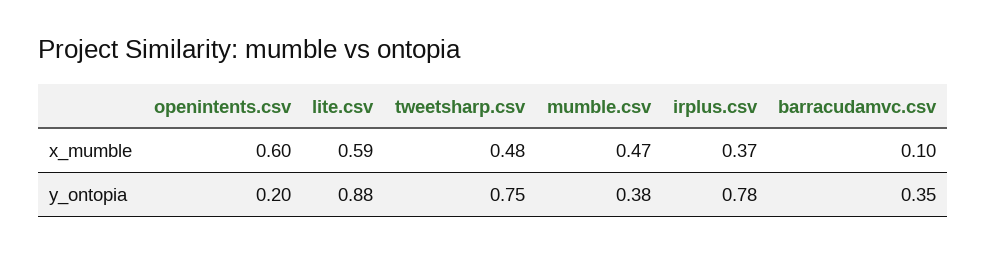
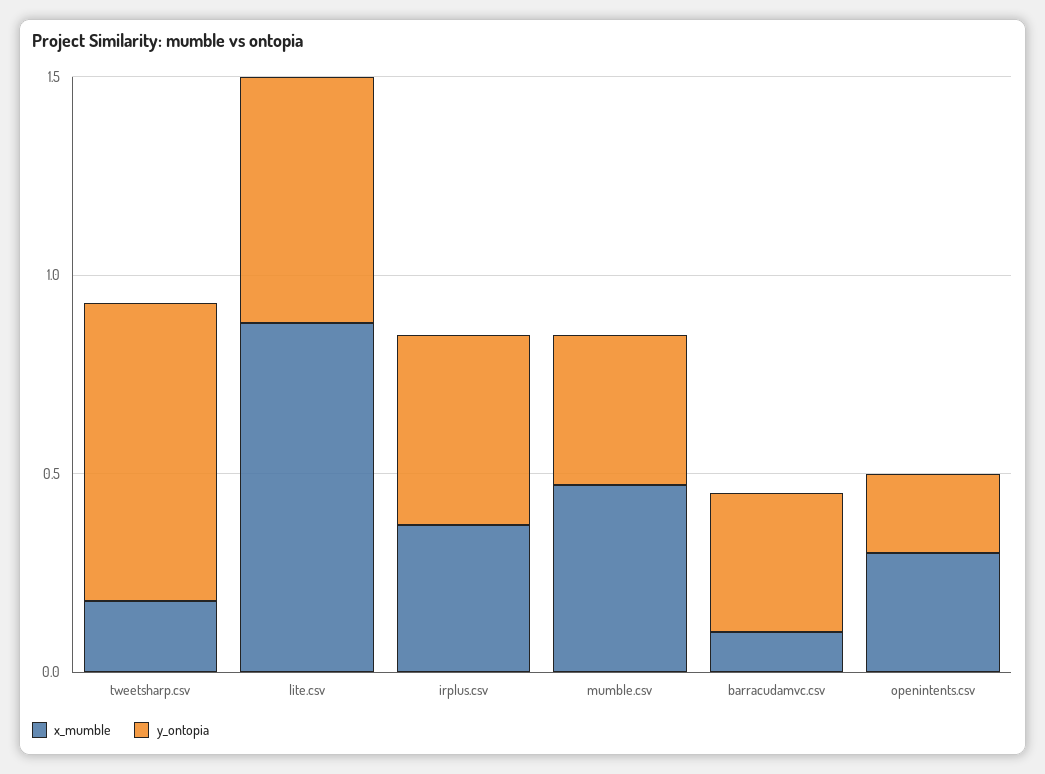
  {
    "x_mumble": {
-     "openintents.csv": 0.6,
+     "openintents.csv": 0.3,
-     "lite.csv": 0.59,
+     "lite.csv": 0.9,
-     "tweetsharp.csv": 0.48,
+     "tweetsharp.csv": 0.2,
      "mumble.csv": 0.47,
      "irplus.csv": 0.37,
      "barracudamvc.csv": 0.1
    },
    "y_ontopia": {
      "openintents.csv": 0.2,
-     "lite.csv": 0.88,
+     "lite.csv": 0.6,
      "tweetsharp.csv": 0.75,
      "mumble.csv": 0.38,
-     "irplus.csv": 0.78,
+     "irplus.csv": 0.5,
      "barracudamvc.csv": 0.35
    }
  }

